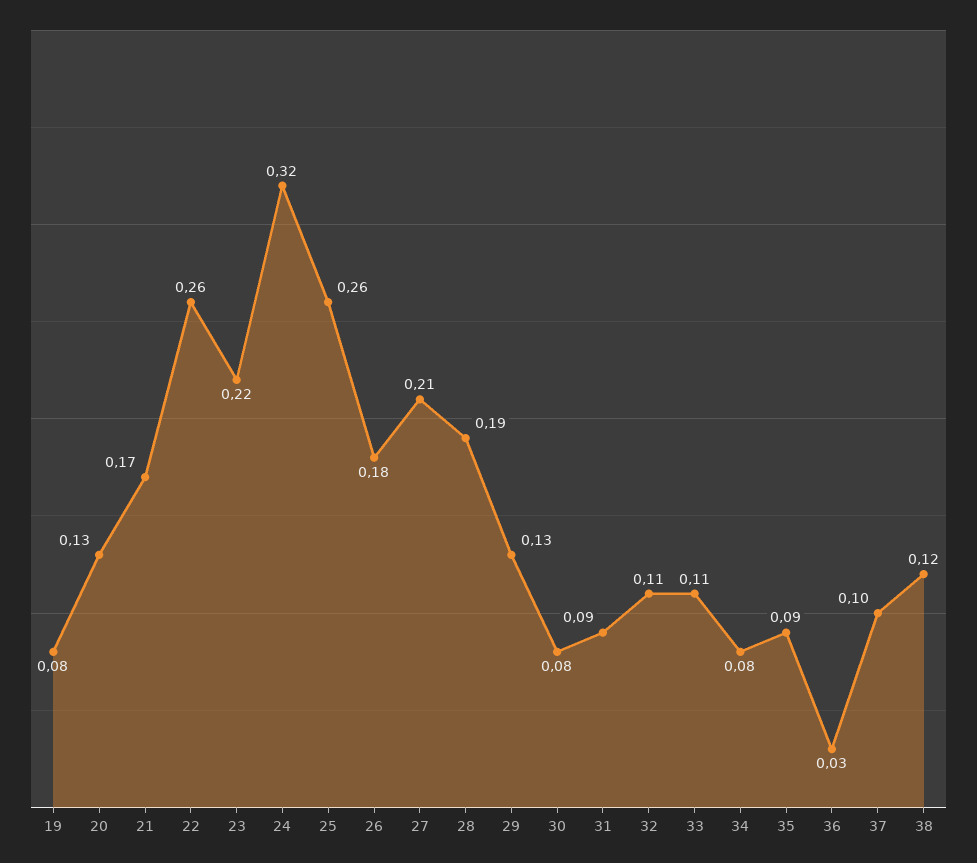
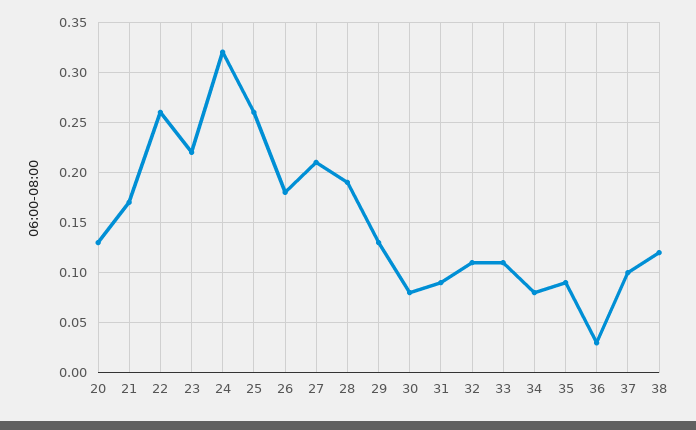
  {
-   "19": 0.08,
    "20": 0.13,
    "21": 0.17,
    "22": 0.26,
    "23": 0.22,
    "24": 0.32,
    "25": 0.26,
    "26": 0.18,
    "27": 0.21,
    "28": 0.19,
    "29": 0.13,
    "30": 0.08,
    "31": 0.09,
    "32": 0.11,
    "33": 0.11,
    "34": 0.08,
    "35": 0.09,
    "36": 0.03,
    "37": 0.1,
    "38": 0.12
  }

